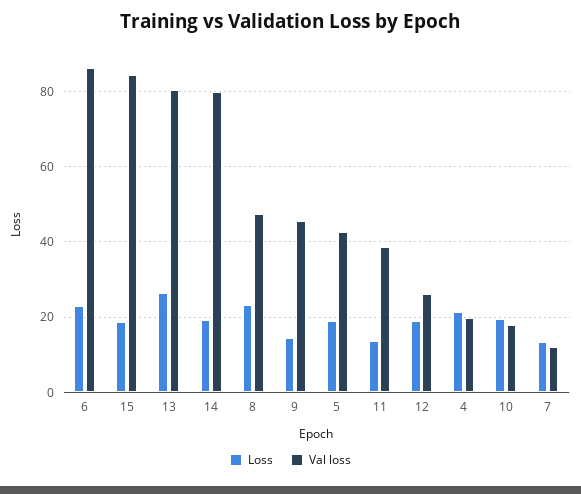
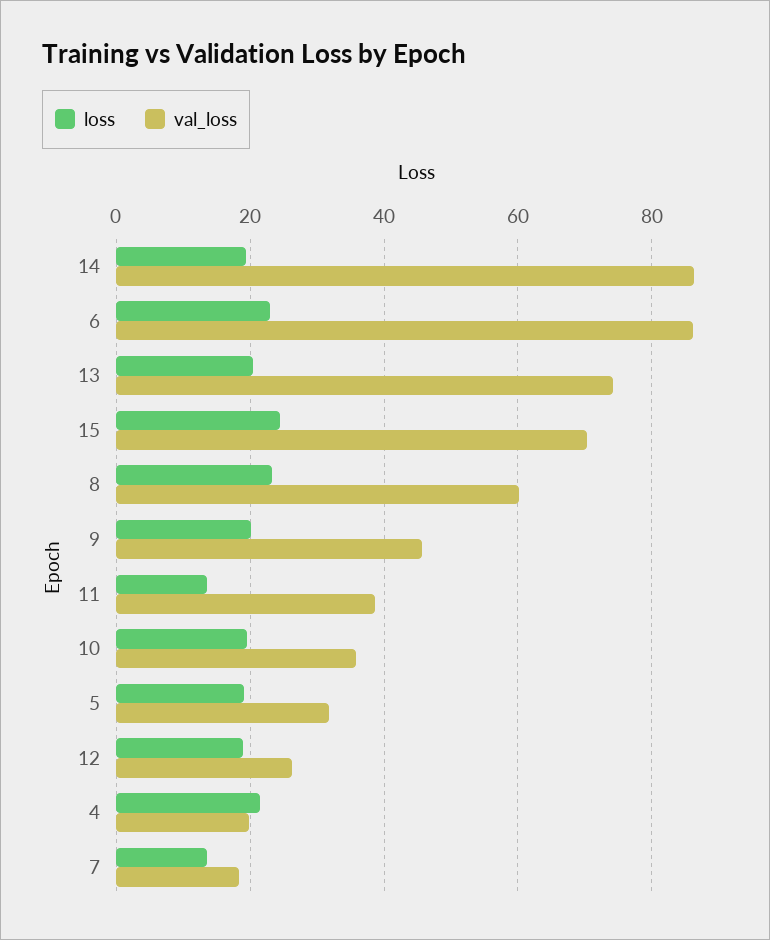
  {
    "Loss": {
      "6": 22,
-     "15": 18,
+     "15": 24,
-     "13": 26,
+     "13": 20,
      "14": 20,
      "8": 24,
-     "9": 14,
+     "9": 20,
      "5": 20,
      "11": 14,
      "12": 18,
      "4": 22,
      "10": 20,
      "7": 14
    },
    "Val loss": {
      "6": 86,
-     "15": 84,
+     "15": 70,
-     "13": 80,
+     "13": 74,
-     "14": 80,
+     "14": 86,
-     "8": 48,
+     "8": 60,
      "9": 46,
-     "5": 42,
+     "5": 32,
      "11": 38,
      "12": 26,
      "4": 20,
-     "10": 18,
+     "10": 36,
-     "7": 12
+     "7": 18
    }
  }

